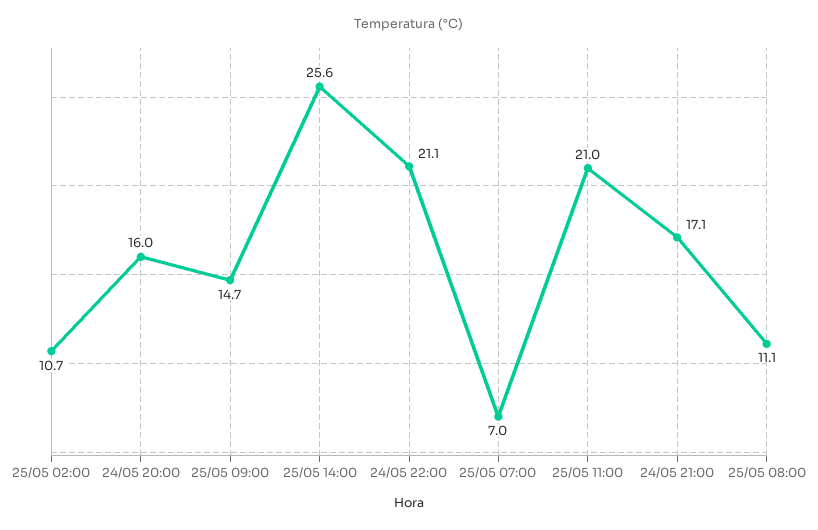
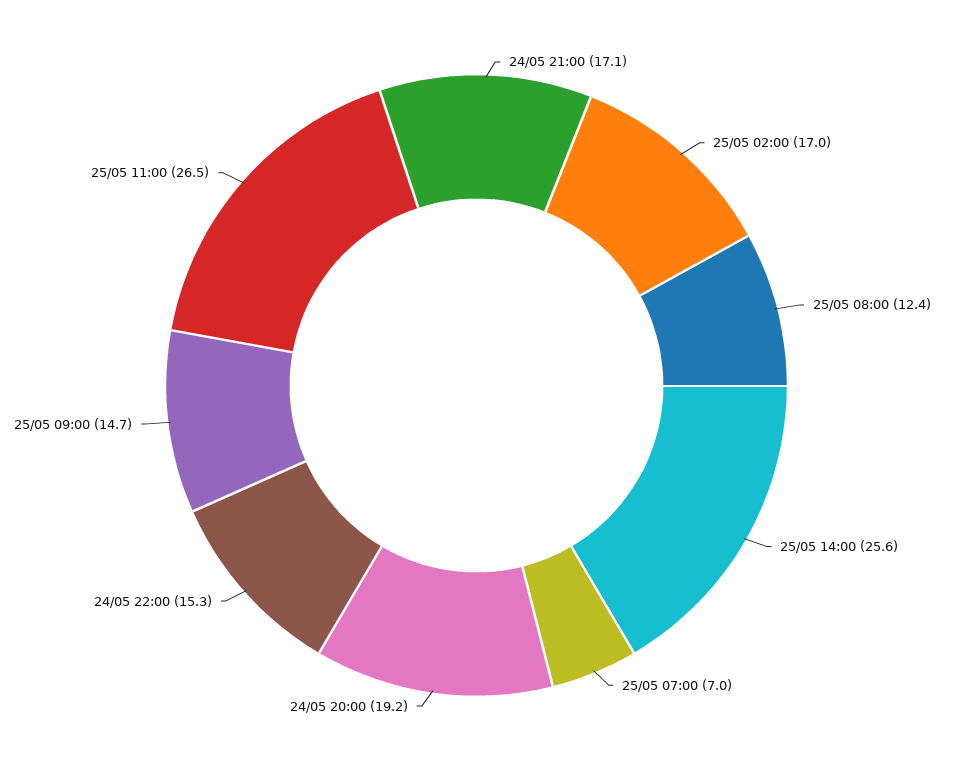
  {
-   "25/05 02:00": 10.7,
+   "25/05 02:00": 17,
-   "24/05 20:00": 16,
+   "24/05 20:00": 19.2,
    "25/05 09:00": 14.7,
    "25/05 14:00": 25.6,
-   "24/05 22:00": 21.1,
+   "24/05 22:00": 15.3,
    "25/05 07:00": 7,
-   "25/05 11:00": 21,
+   "25/05 11:00": 26.5,
    "24/05 21:00": 17.1,
-   "25/05 08:00": 11.1
+   "25/05 08:00": 12.4
  }

